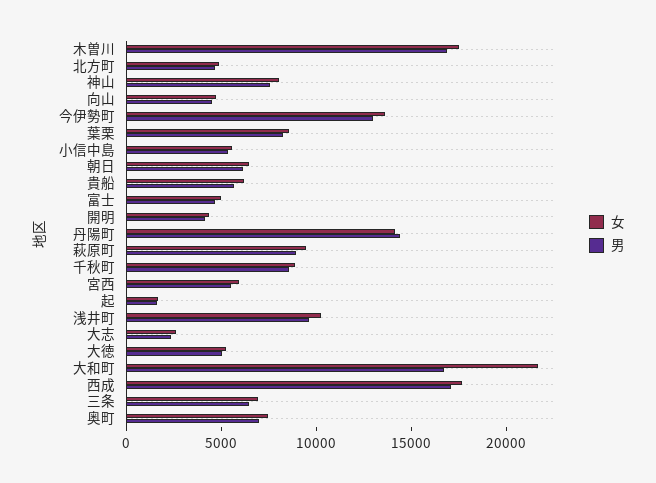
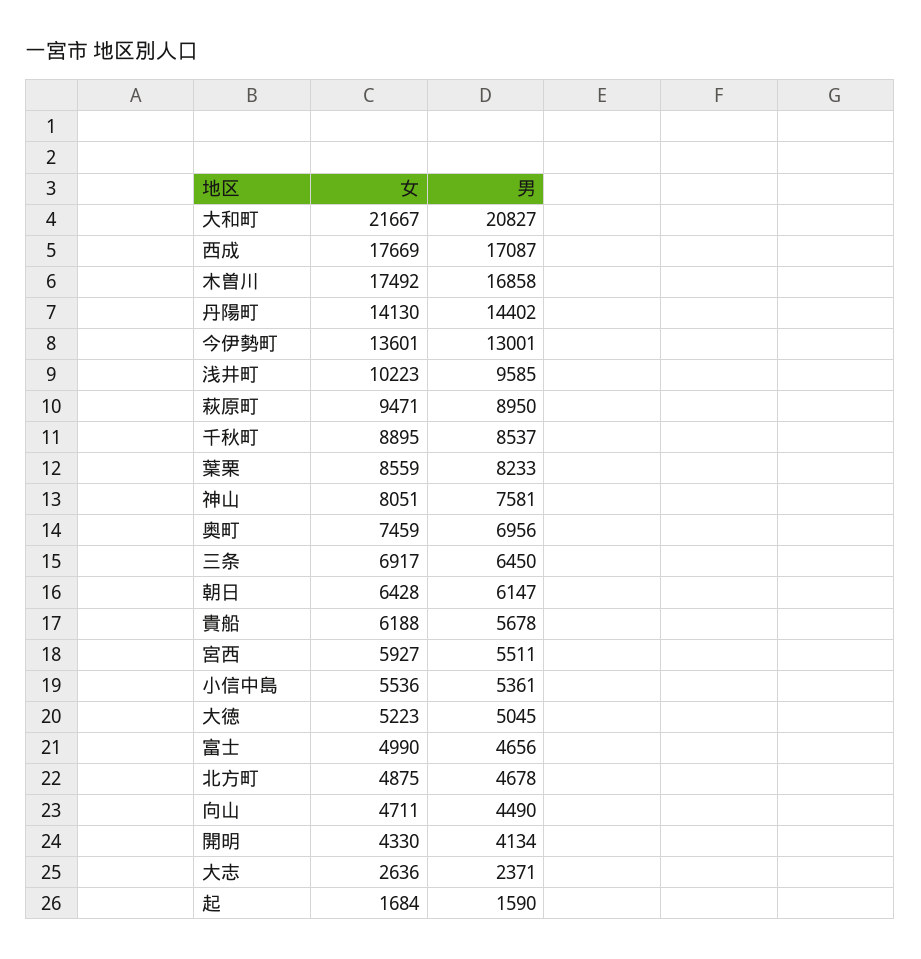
  {
    "女": {
      "木曽川": 17492,
      "北方町": 4875,
      "神山": 8051,
      "向山": 4711,
      "今伊勢町": 13601,
      "葉栗": 8559,
      "小信中島": 5536,
      "朝日": 6428,
      "貴船": 6188,
      "富士": 4990,
      "開明": 4330,
      "丹陽町": 14130,
      "萩原町": 9471,
      "千秋町": 8895,
      "宮西": 5927,
      "起": 1684,
      "浅井町": 10223,
      "大志": 2636,
      "大徳": 5223,
      "大和町": 21667,
      "西成": 17669,
      "三条": 6917,
      "奥町": 7459
    },
    "男": {
      "木曽川": 16858,
      "北方町": 4678,
      "神山": 7581,
      "向山": 4490,
      "今伊勢町": 13001,
      "葉栗": 8233,
      "小信中島": 5361,
      "朝日": 6147,
      "貴船": 5678,
      "富士": 4656,
      "開明": 4134,
      "丹陽町": 14402,
      "萩原町": 8950,
      "千秋町": 8537,
      "宮西": 5511,
      "起": 1590,
      "浅井町": 9585,
      "大志": 2371,
      "大徳": 5045,
-     "大和町": 17000,
+     "大和町": 20827,
      "西成": 17087,
      "三条": 6450,
      "奥町": 6956
    }
  }

